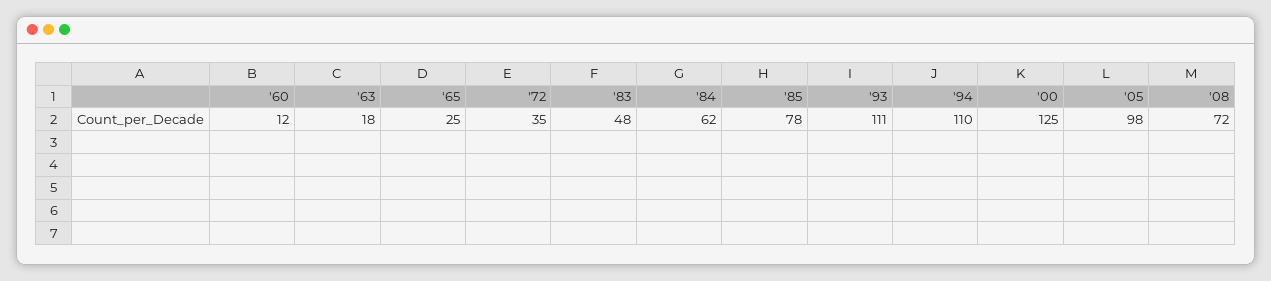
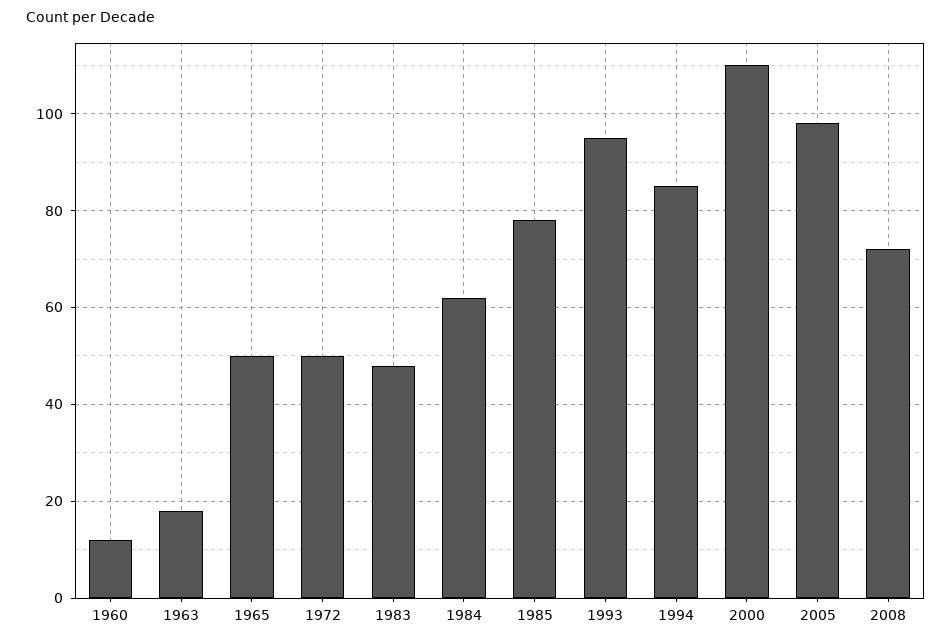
  {
    "'60": 12,
    "'63": 18,
-   "'65": 25,
+   "'65": 50,
-   "'72": 35,
+   "'72": 50,
    "'83": 48,
    "'84": 62,
    "'85": 78,
-   "'93": 111,
+   "'93": 95,
-   "'94": 110,
+   "'94": 85,
-   "'00": 125,
+   "'00": 110,
    "'05": 98,
    "'08": 72
  }

